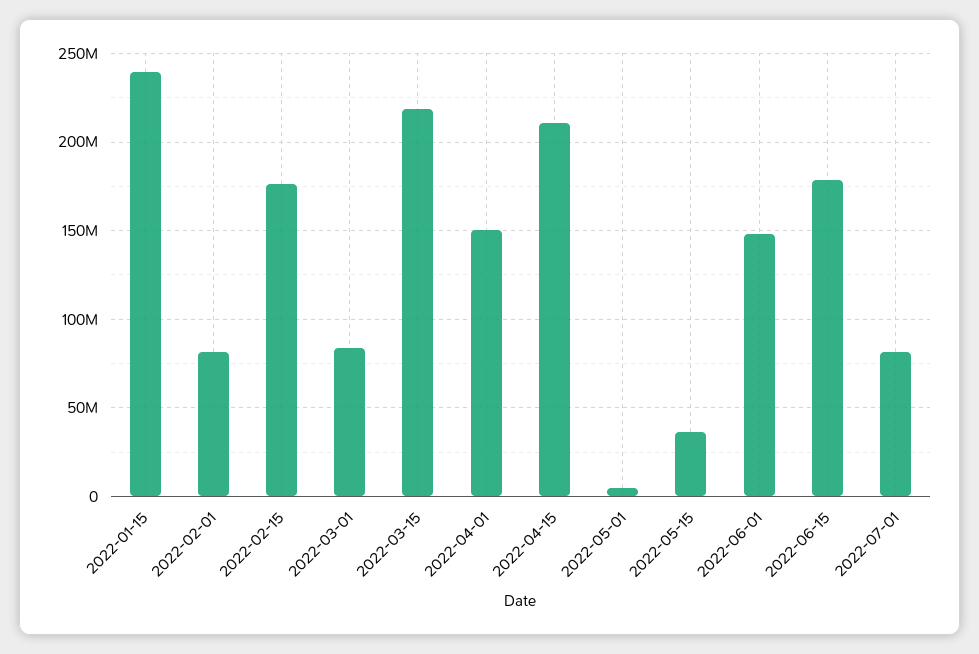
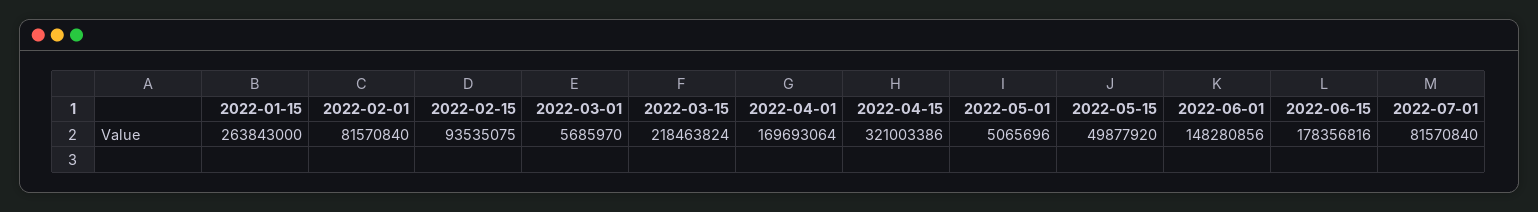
  {
-   "2022-01-15": 240000000,
+   "2022-01-15": 263843000,
    "2022-02-01": 81570840,
-   "2022-02-15": 175000000,
+   "2022-02-15": 93535075,
-   "2022-03-01": 85000000,
+   "2022-03-01": 5685970,
    "2022-03-15": 218463824,
-   "2022-04-01": 150000000,
+   "2022-04-01": 169693064,
-   "2022-04-15": 210000000,
+   "2022-04-15": 321003386,
    "2022-05-01": 5065696,
-   "2022-05-15": 35000000,
+   "2022-05-15": 49877920,
    "2022-06-01": 148280856,
    "2022-06-15": 178356816,
    "2022-07-01": 81570840
  }

